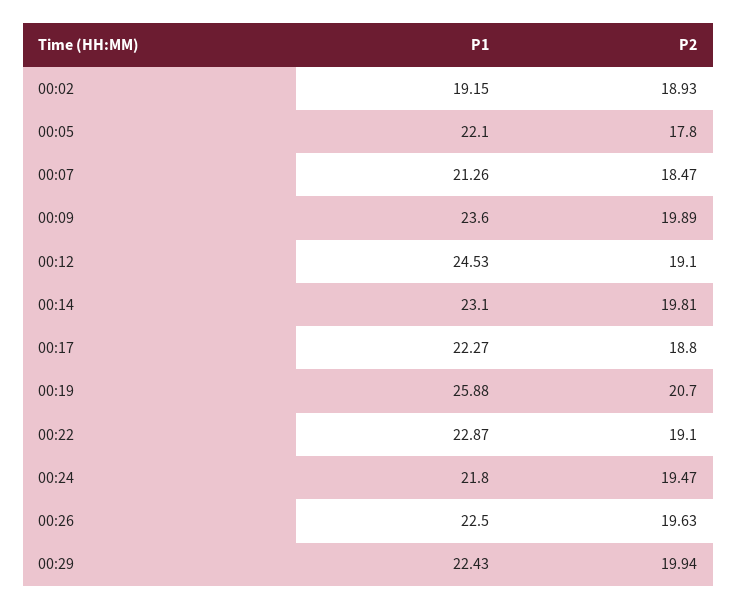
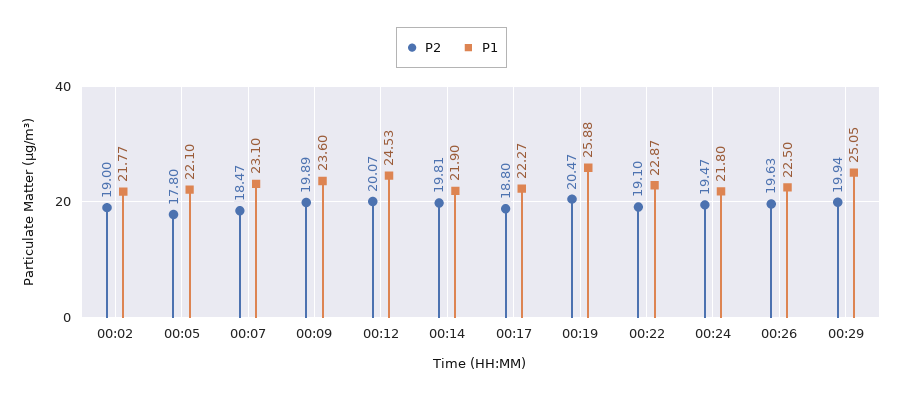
  {
    "P1": {
-     "00:02": 19.15,
+     "00:02": 21.77,
      "00:05": 22.1,
-     "00:07": 21.26,
+     "00:07": 23.1,
      "00:09": 23.6,
      "00:12": 24.53,
-     "00:14": 23.1,
+     "00:14": 21.9,
      "00:17": 22.27,
      "00:19": 25.88,
      "00:22": 22.87,
      "00:24": 21.8,
      "00:26": 22.5,
-     "00:29": 22.43
+     "00:29": 25.05
    },
    "P2": {
-     "00:02": 18.93,
+     "00:02": 19,
      "00:05": 17.8,
      "00:07": 18.47,
      "00:09": 19.89,
-     "00:12": 19.1,
+     "00:12": 20.07,
      "00:14": 19.81,
      "00:17": 18.8,
-     "00:19": 20.7,
+     "00:19": 20.47,
      "00:22": 19.1,
      "00:24": 19.47,
      "00:26": 19.63,
      "00:29": 19.94
    }
  }

